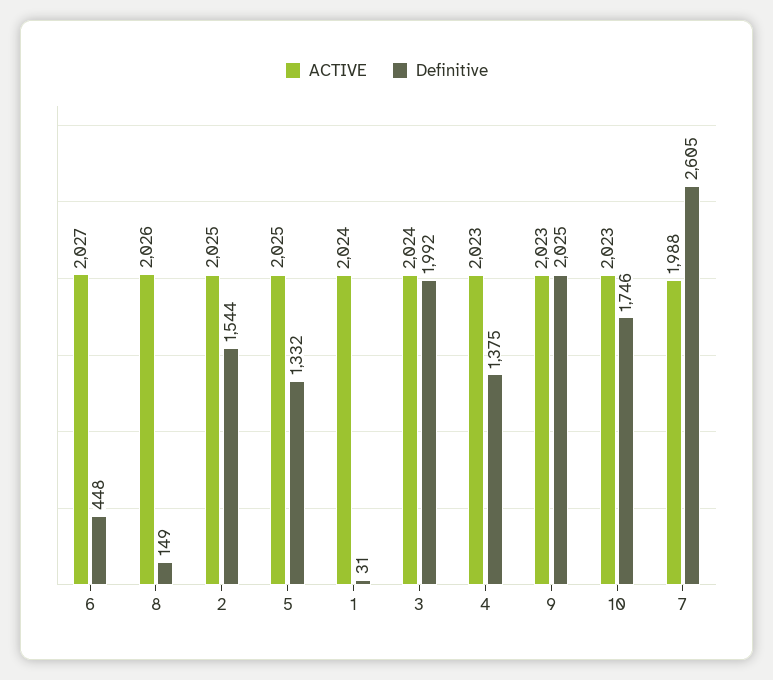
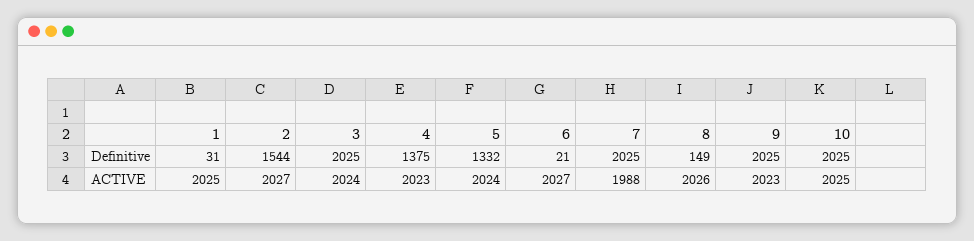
  {
    "ACTIVE": {
      "6": 2027,
      "8": 2026,
-     "2": 2025,
+     "2": 2027,
-     "5": 2025,
+     "5": 2024,
-     "1": 2024,
+     "1": 2025,
      "3": 2024,
      "4": 2023,
      "9": 2023,
-     "10": 2023,
+     "10": 2025,
      "7": 1988
    },
    "Definitive": {
-     "6": 448,
+     "6": 21,
      "8": 149,
      "2": 1544,
      "5": 1332,
      "1": 31,
-     "3": 1992,
+     "3": 2025,
      "4": 1375,
      "9": 2025,
-     "10": 1746,
+     "10": 2025,
-     "7": 2605
+     "7": 2025
    }
  }

